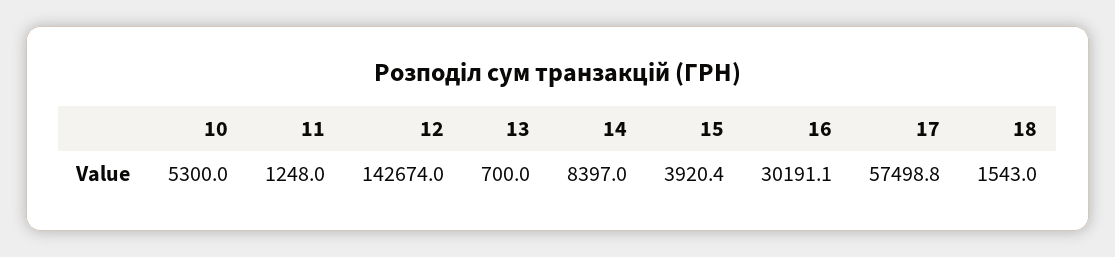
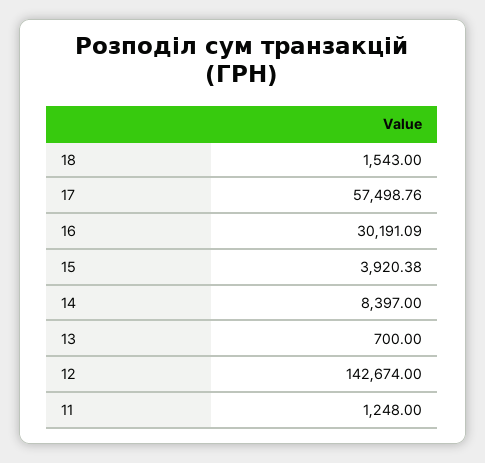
  {
-   "10": 5300,
    "11": 1248,
    "12": 142674,
    "13": 700,
    "14": 8397,
    "15": 3920.38,
    "16": 30191.09,
    "17": 57498.76,
    "18": 1543
  }

